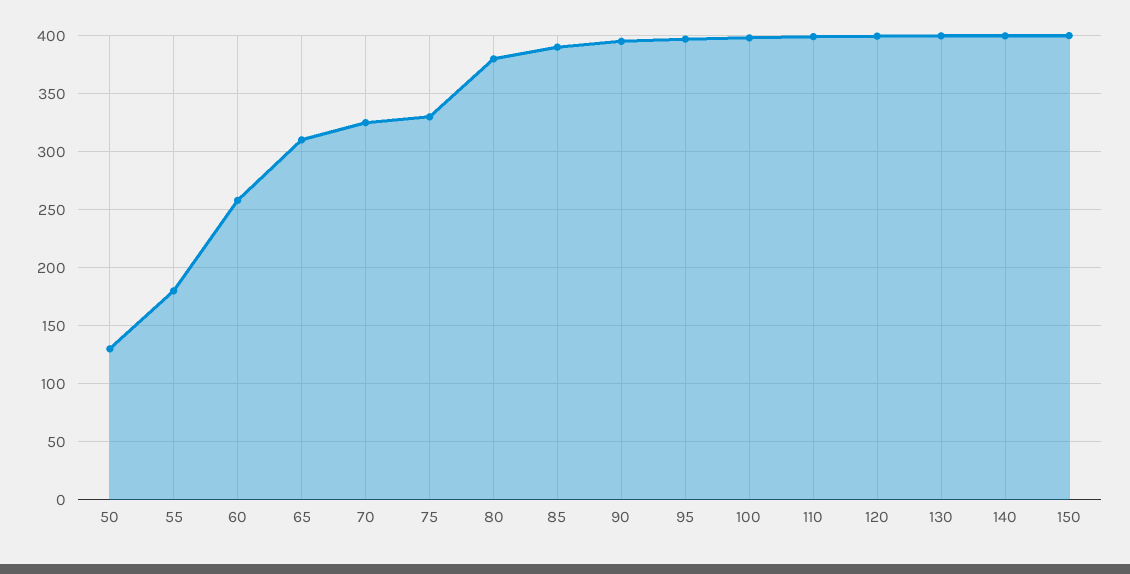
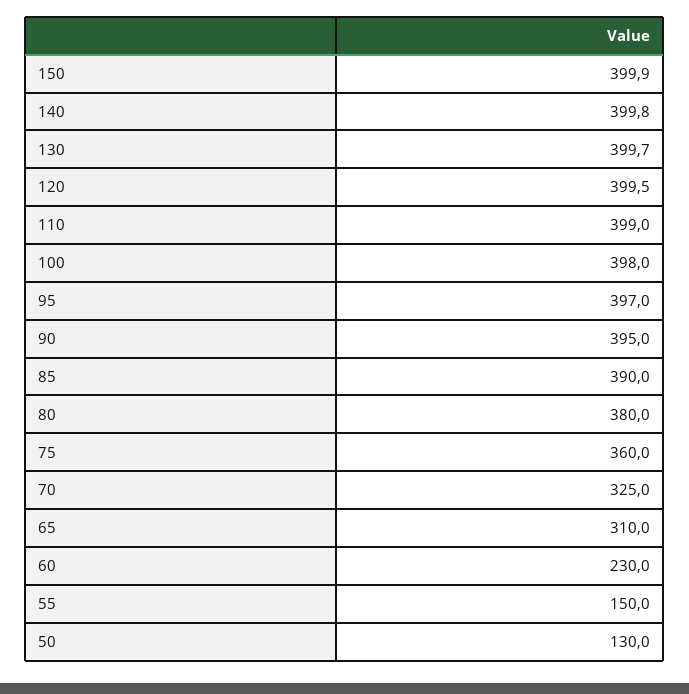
  {
    "50": 130,
-   "55": 180,
+   "55": 150,
-   "60": 260,
+   "60": 230,
    "65": 310,
    "70": 325,
-   "75": 330,
+   "75": 360,
    "80": 380,
    "85": 390,
    "90": 395,
    "95": 397,
    "100": 398,
    "110": 399,
    "120": 399.5,
    "130": 399.7,
    "140": 399.8,
    "150": 399.9
  }

